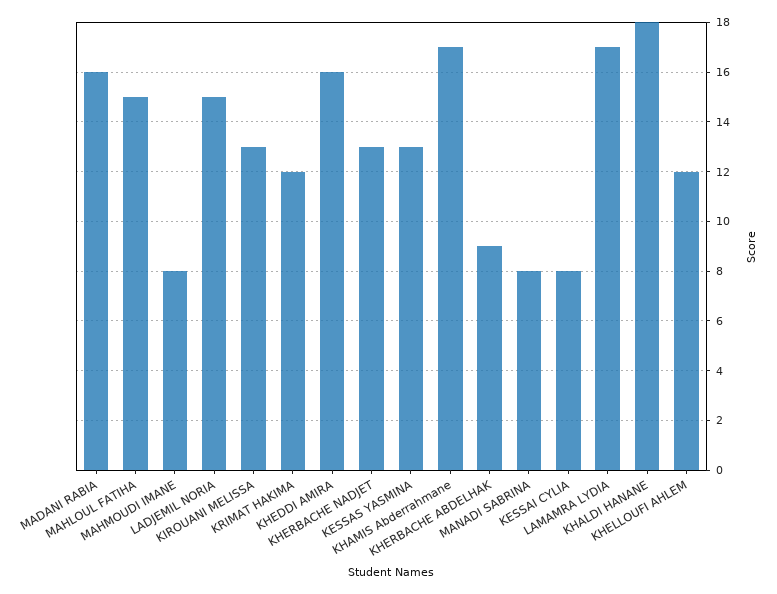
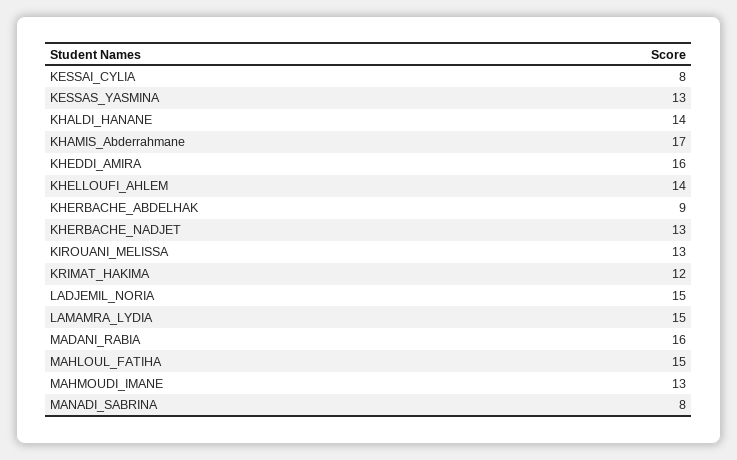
  {
    "MADANI RABIA": 16,
    "MAHLOUL FATIHA": 15,
-   "MAHMOUDI IMANE": 8,
+   "MAHMOUDI IMANE": 13,
    "LADJEMIL NORIA": 15,
    "KIROUANI MELISSA": 13,
    "KRIMAT HAKIMA": 12,
    "KHEDDI AMIRA": 16,
    "KHERBACHE NADJET": 13,
    "KESSAS YASMINA": 13,
    "KHAMIS Abderrahmane": 17,
    "KHERBACHE ABDELHAK": 9,
    "MANADI SABRINA": 8,
    "KESSAI CYLIA": 8,
-   "LAMAMRA LYDIA": 17,
+   "LAMAMRA LYDIA": 15,
-   "KHALDI HANANE": 18,
+   "KHALDI HANANE": 14,
-   "KHELLOUFI AHLEM": 12
+   "KHELLOUFI AHLEM": 14
  }

